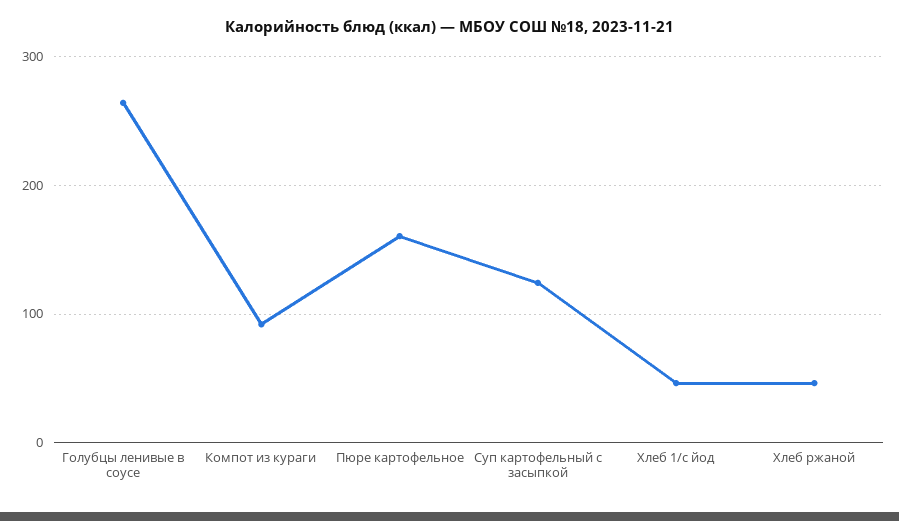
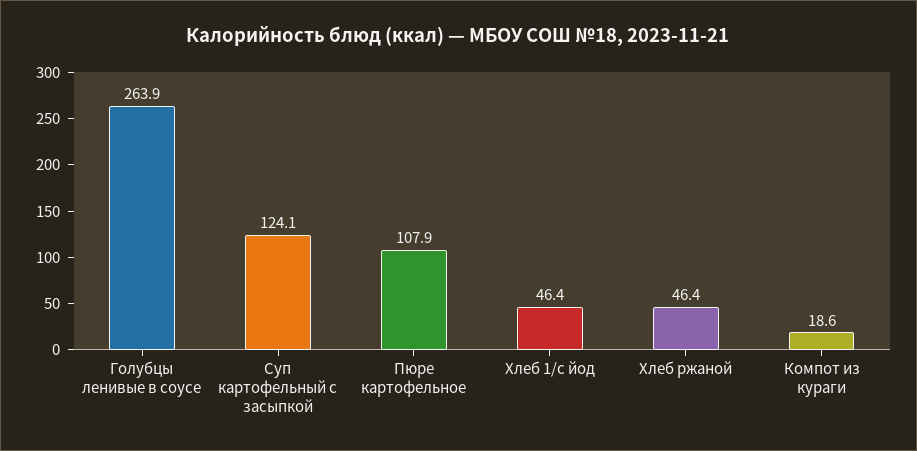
  {
    "Голубцы ленивые в соусе": 263.9,
-   "Компот из кураги": 90,
+   "Компот из кураги": 18.6,
-   "Пюре картофельное": 160,
+   "Пюре картофельное": 107.9,
    "Суп картофельный с засыпкой": 124.1,
    "Хлеб 1/с йод": 46.4,
    "Хлеб ржаной": 46.4
  }

